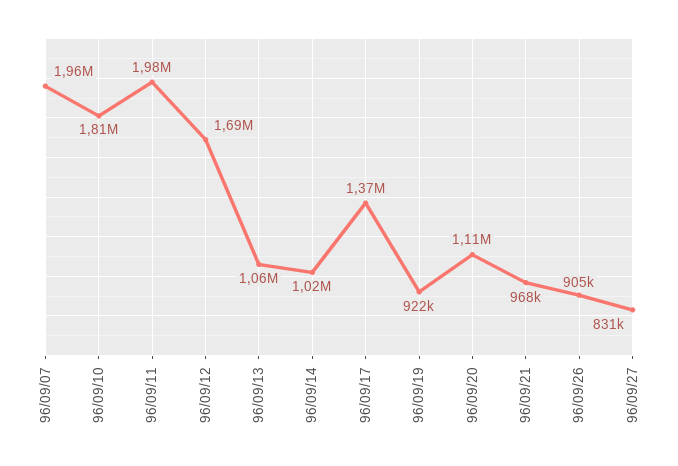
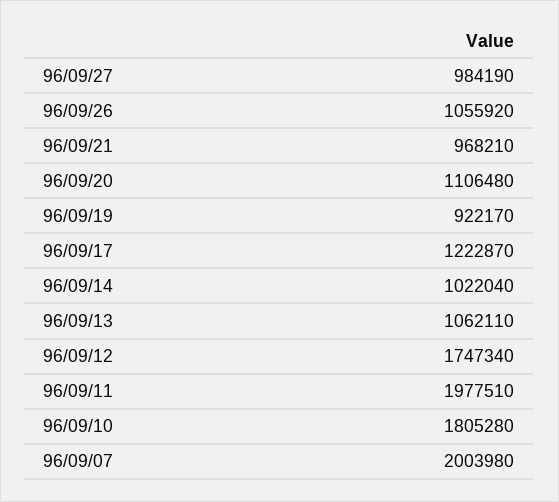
  {
-   "96/09/07": 1960000,
+   "96/09/07": 2003980,
    "96/09/10": 1805280,
    "96/09/11": 1977510,
-   "96/09/12": 1690000,
+   "96/09/12": 1747340,
    "96/09/13": 1062110,
    "96/09/14": 1022040,
-   "96/09/17": 1370000,
+   "96/09/17": 1222870,
    "96/09/19": 922170,
    "96/09/20": 1106480,
    "96/09/21": 968210,
-   "96/09/26": 905000,
+   "96/09/26": 1055920,
-   "96/09/27": 831000
+   "96/09/27": 984190
  }

